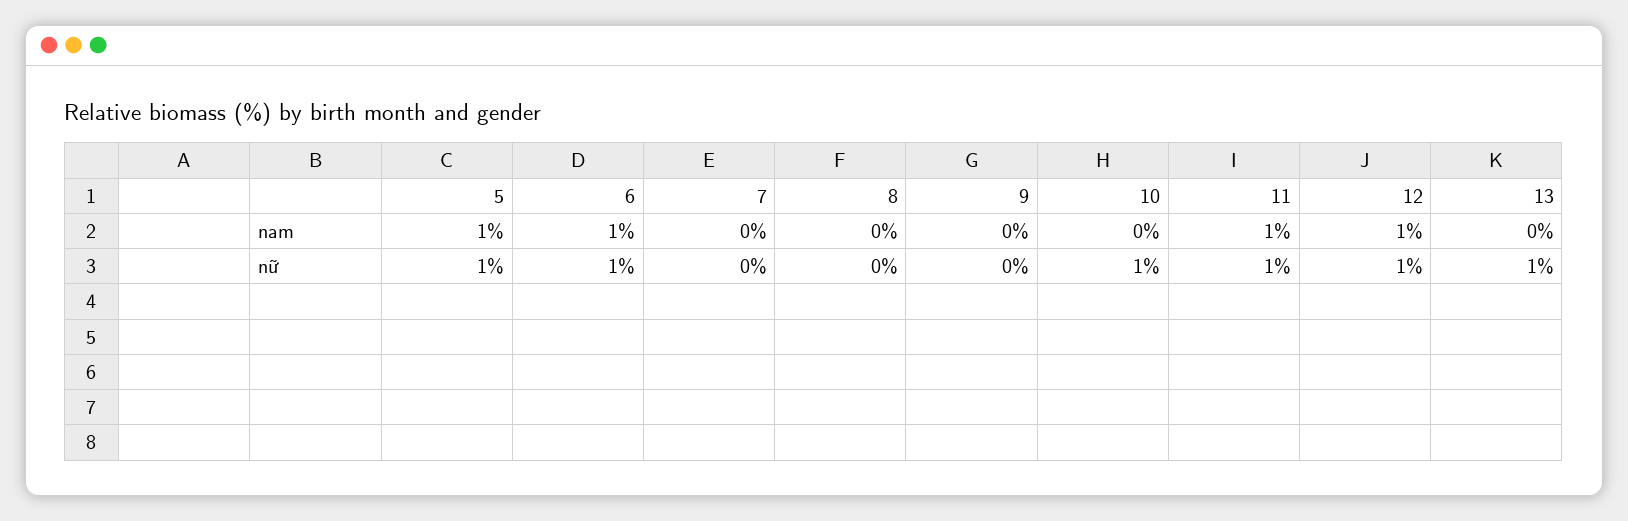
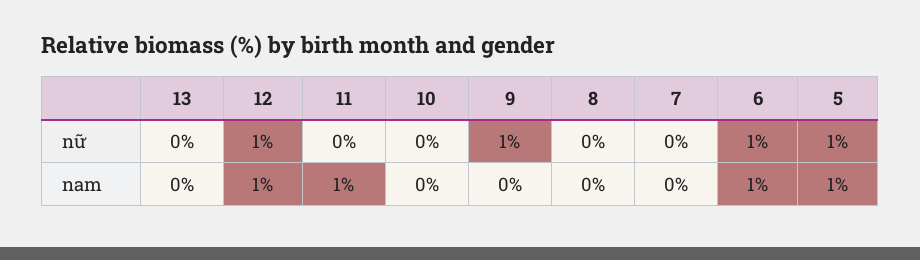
  {
    "5": {
      "nam": 1,
      "nữ": 1
    },
    "6": {
      "nam": 1,
      "nữ": 1
    },
    "7": {
      "nam": 0,
      "nữ": 0
    },
    "8": {
      "nam": 0,
      "nữ": 0
    },
    "9": {
      "nam": 0,
-     "nữ": 0
+     "nữ": 1
    },
    "10": {
      "nam": 0,
-     "nữ": 1
+     "nữ": 0
    },
    "11": {
      "nam": 1,
-     "nữ": 1
+     "nữ": 0
    },
    "12": {
      "nam": 1,
      "nữ": 1
    },
    "13": {
      "nam": 0,
-     "nữ": 1
+     "nữ": 0
    }
  }

